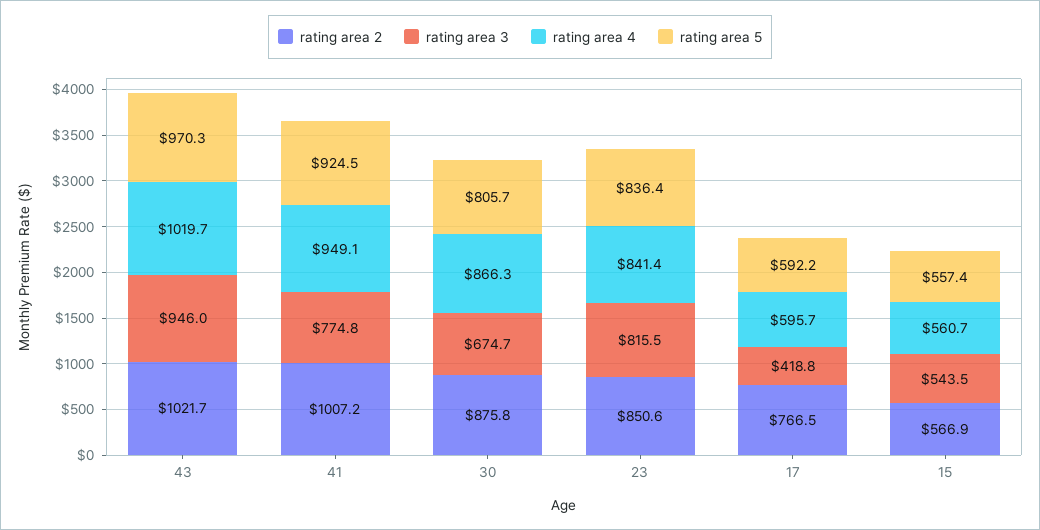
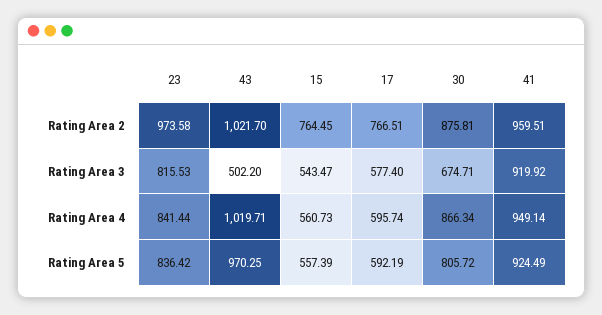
  {
    "rating area 2": {
      "43": 1021.7,
-     "41": 1007.2,
+     "41": 959.51,
      "30": 875.81,
-     "23": 850.6,
+     "23": 973.58,
      "17": 766.51,
-     "15": 566.9
+     "15": 764.45
    },
    "rating area 3": {
-     "43": 946,
+     "43": 502.2,
-     "41": 774.8,
+     "41": 919.92,
      "30": 674.71,
      "23": 815.53,
-     "17": 418.8,
+     "17": 577.4,
      "15": 543.47
    },
    "rating area 4": {
      "43": 1019.71,
      "41": 949.14,
      "30": 866.34,
      "23": 841.44,
      "17": 595.74,
      "15": 560.73
    },
    "rating area 5": {
      "43": 970.25,
      "41": 924.49,
      "30": 805.72,
      "23": 836.42,
      "17": 592.19,
      "15": 557.39
    }
  }

